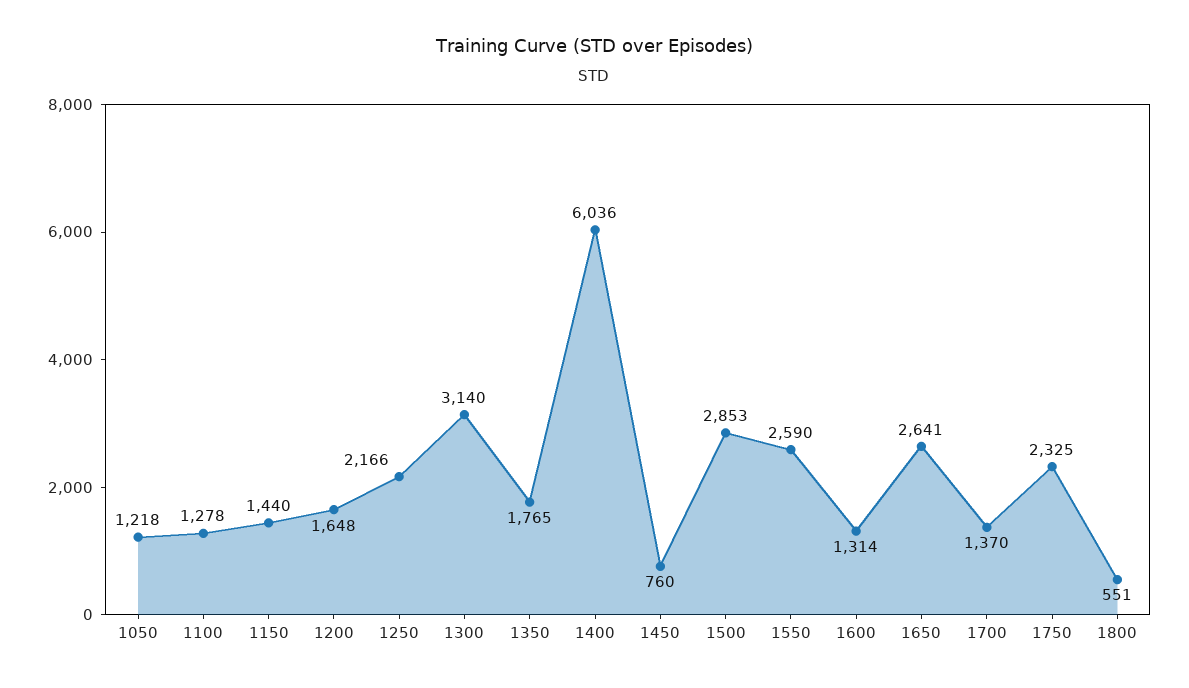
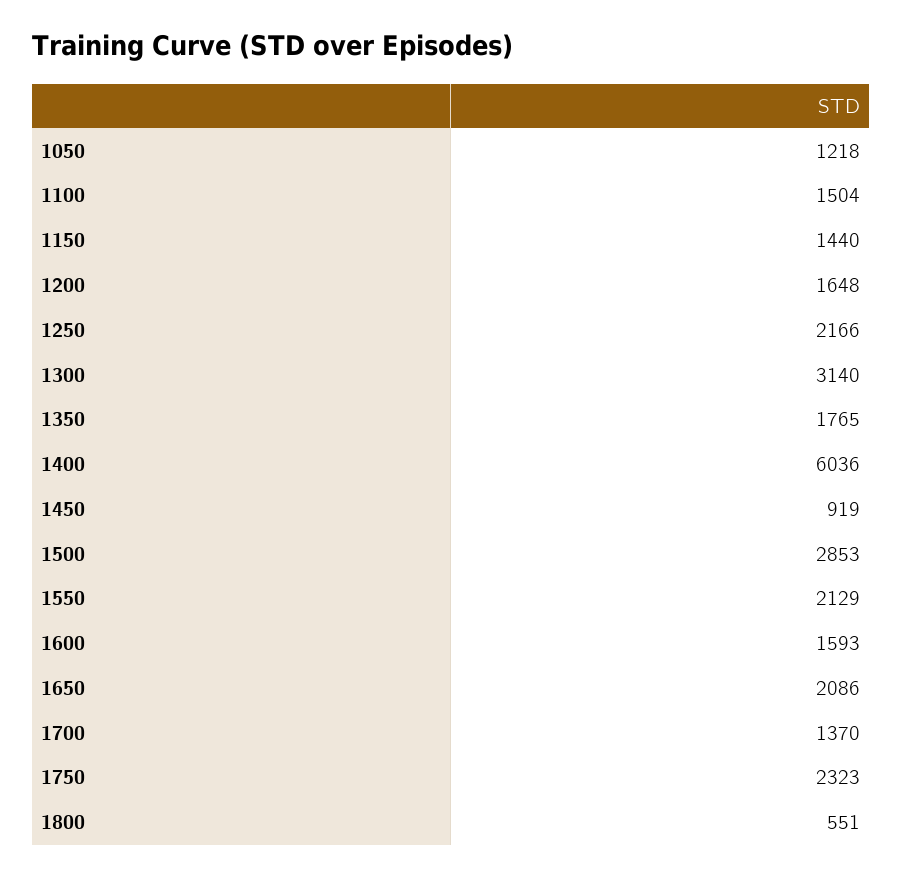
  {
    "1050": 1218,
-   "1100": 1278,
+   "1100": 1504,
    "1150": 1440,
    "1200": 1648,
    "1250": 2166,
    "1300": 3140,
    "1350": 1765,
    "1400": 6036,
-   "1450": 760,
+   "1450": 919,
    "1500": 2853,
-   "1550": 2590,
+   "1550": 2129,
-   "1600": 1314,
+   "1600": 1593,
-   "1650": 2641,
+   "1650": 2086,
    "1700": 1370,
-   "1750": 2325,
+   "1750": 2323,
    "1800": 551
  }

